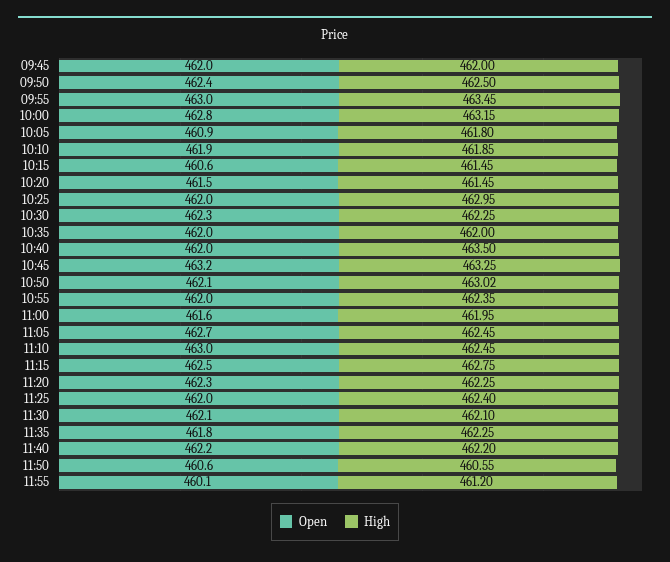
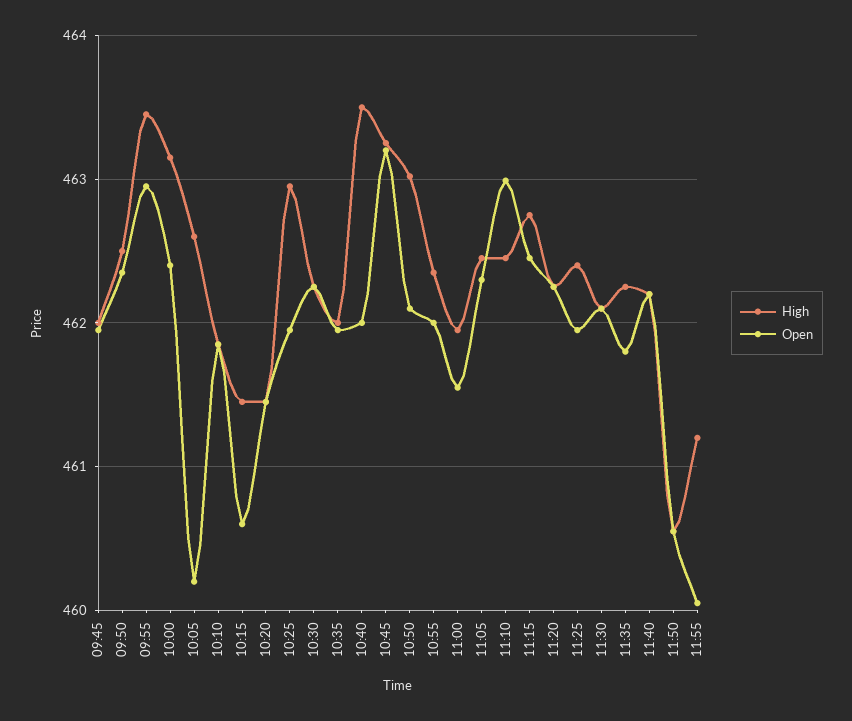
  {
    "Open": {
      "09:45": 462,
      "09:50": 462.4,
      "09:55": 463,
-     "10:00": 462.8,
+     "10:00": 462.4,
-     "10:05": 460.9,
+     "10:05": 460.2,
      "10:10": 461.9,
      "10:15": 460.6,
      "10:20": 461.5,
      "10:25": 462,
      "10:30": 462.3,
      "10:35": 462,
      "10:40": 462,
      "10:45": 463.2,
      "10:50": 462.1,
      "10:55": 462,
      "11:00": 461.6,
-     "11:05": 462.7,
+     "11:05": 462.3,
      "11:10": 463,
      "11:15": 462.5,
      "11:20": 462.3,
      "11:25": 462,
      "11:30": 462.1,
      "11:35": 461.8,
      "11:40": 462.2,
      "11:50": 460.6,
      "11:55": 460.1
    },
    "High": {
      "09:45": 462,
      "09:50": 462.5,
      "09:55": 463.45,
      "10:00": 463.15,
-     "10:05": 461.8,
+     "10:05": 462.6,
      "10:10": 461.85,
      "10:15": 461.45,
      "10:20": 461.45,
      "10:25": 462.95,
      "10:30": 462.25,
      "10:35": 462,
      "10:40": 463.5,
      "10:45": 463.25,
      "10:50": 463.02,
      "10:55": 462.35,
      "11:00": 461.95,
      "11:05": 462.45,
      "11:10": 462.45,
      "11:15": 462.75,
      "11:20": 462.25,
      "11:25": 462.4,
      "11:30": 462.1,
      "11:35": 462.25,
      "11:40": 462.2,
      "11:50": 460.55,
      "11:55": 461.2
    }
  }

